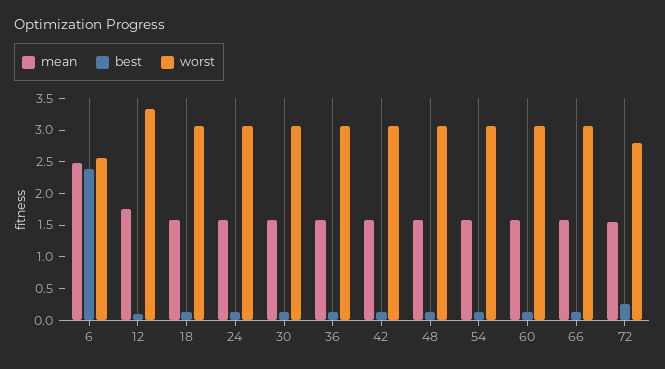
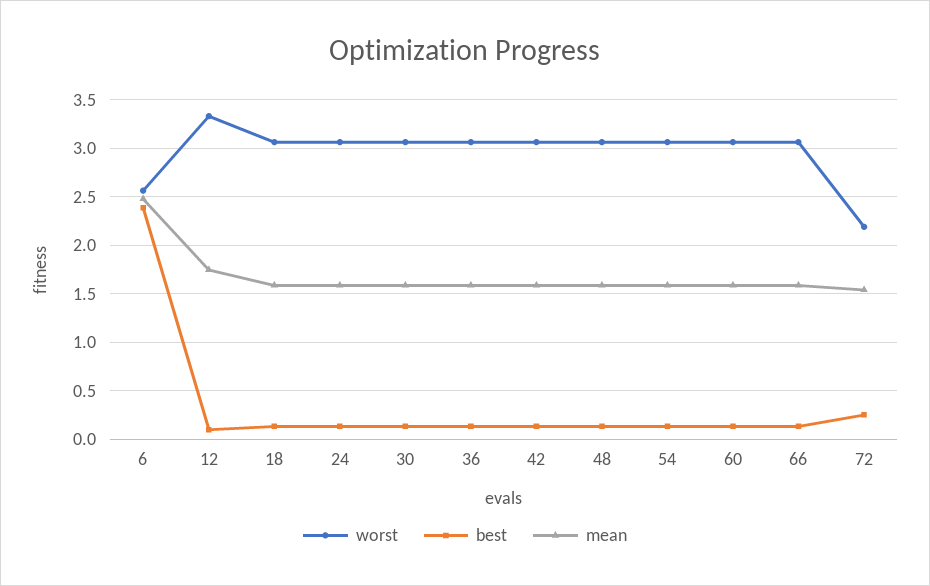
  {
    "mean": {
      "6": 2.5,
      "12": 1.7,
      "18": 1.6,
      "24": 1.6,
      "30": 1.6,
      "36": 1.6,
      "42": 1.6,
      "48": 1.6,
      "54": 1.6,
      "60": 1.6,
      "66": 1.6,
      "72": 1.5
    },
    "best": {
      "6": 2.4,
      "12": 0.1,
      "18": 0.1,
      "24": 0.1,
      "30": 0.1,
      "36": 0.1,
      "42": 0.1,
      "48": 0.1,
      "54": 0.1,
      "60": 0.1,
      "66": 0.1,
      "72": 0.3
    },
    "worst": {
      "6": 2.6,
      "12": 3.3,
      "18": 3.1,
      "24": 3.1,
      "30": 3.1,
      "36": 3.1,
      "42": 3.1,
      "48": 3.1,
      "54": 3.1,
      "60": 3.1,
      "66": 3.1,
-     "72": 2.75
+     "72": 2.2
    }
  }

